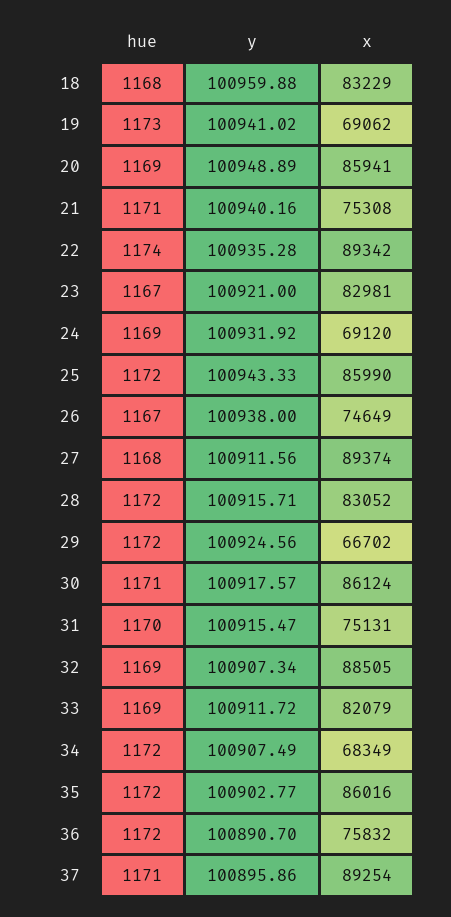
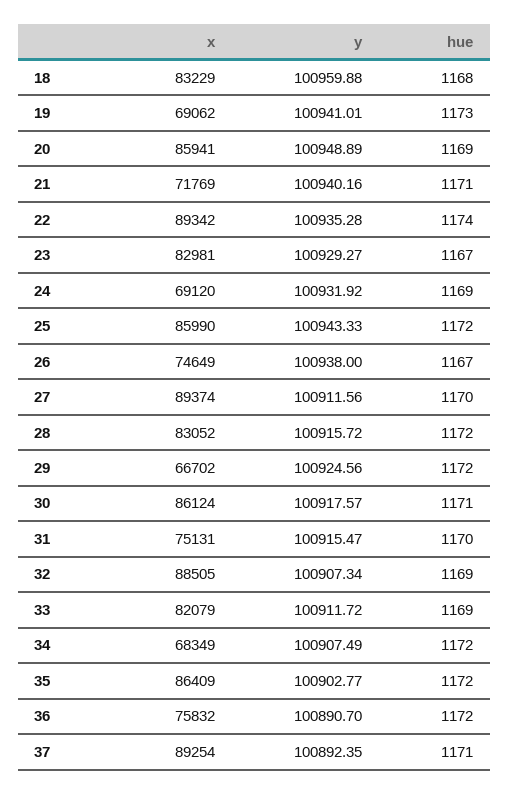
  {
    "hue": {
      "18": 1168,
      "19": 1173,
      "20": 1169,
      "21": 1171,
      "22": 1174,
      "23": 1167,
      "24": 1169,
      "25": 1172,
      "26": 1167,
-     "27": 1168,
+     "27": 1170,
      "28": 1172,
      "29": 1172,
      "30": 1171,
      "31": 1170,
      "32": 1169,
      "33": 1169,
      "34": 1172,
      "35": 1172,
      "36": 1172,
      "37": 1171
    },
    "y": {
      "18": 100959.88,
-     "19": 100941.02,
+     "19": 100941.01,
      "20": 100948.89,
      "21": 100940.16,
      "22": 100935.28,
-     "23": 100921,
+     "23": 100929.27,
      "24": 100931.92,
      "25": 100943.33,
      "26": 100938,
      "27": 100911.56,
-     "28": 100915.71,
+     "28": 100915.72,
      "29": 100924.56,
      "30": 100917.57,
      "31": 100915.47,
      "32": 100907.34,
      "33": 100911.72,
      "34": 100907.49,
      "35": 100902.77,
      "36": 100890.7,
-     "37": 100895.86
+     "37": 100892.35
    },
    "x": {
      "18": 83229,
      "19": 69062,
      "20": 85941,
-     "21": 75308,
+     "21": 71769,
      "22": 89342,
      "23": 82981,
      "24": 69120,
      "25": 85990,
      "26": 74649,
      "27": 89374,
      "28": 83052,
      "29": 66702,
      "30": 86124,
      "31": 75131,
      "32": 88505,
      "33": 82079,
      "34": 68349,
-     "35": 86016,
+     "35": 86409,
      "36": 75832,
      "37": 89254
    }
  }

